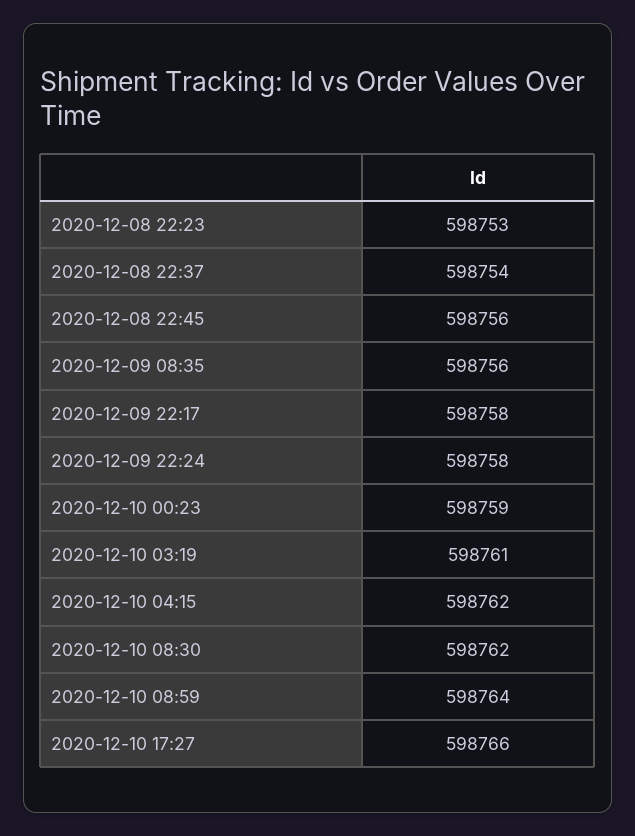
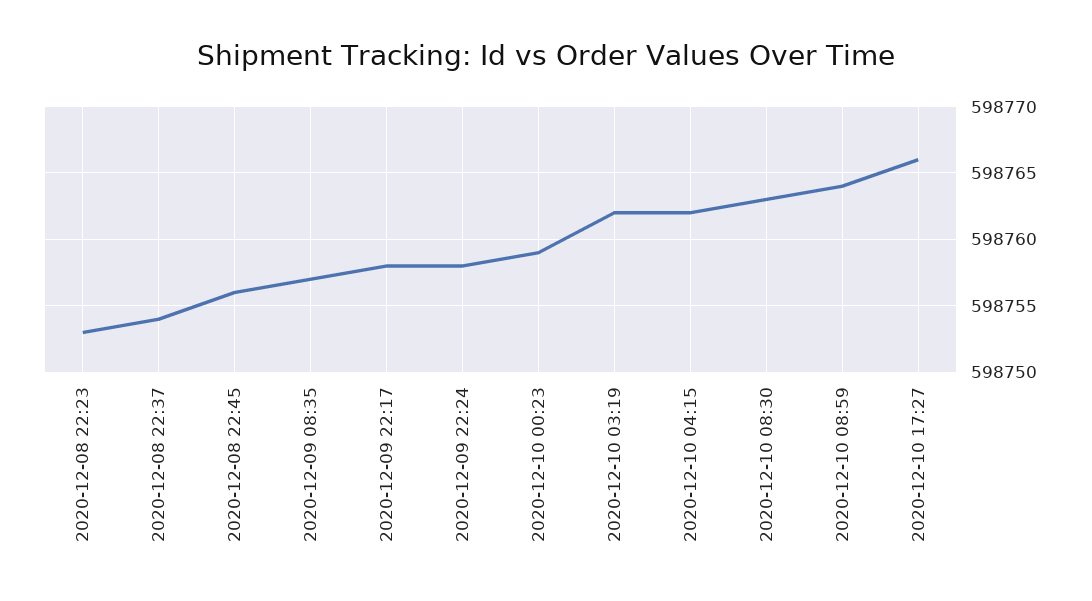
  {
    "2020-12-08 22:23": 598753,
    "2020-12-08 22:37": 598754,
    "2020-12-08 22:45": 598756,
-   "2020-12-09 08:35": 598756,
+   "2020-12-09 08:35": 598757,
    "2020-12-09 22:17": 598758,
    "2020-12-09 22:24": 598758,
    "2020-12-10 00:23": 598759,
-   "2020-12-10 03:19": 598761,
+   "2020-12-10 03:19": 598762,
    "2020-12-10 04:15": 598762,
-   "2020-12-10 08:30": 598762,
+   "2020-12-10 08:30": 598763,
    "2020-12-10 08:59": 598764,
    "2020-12-10 17:27": 598766
  }

